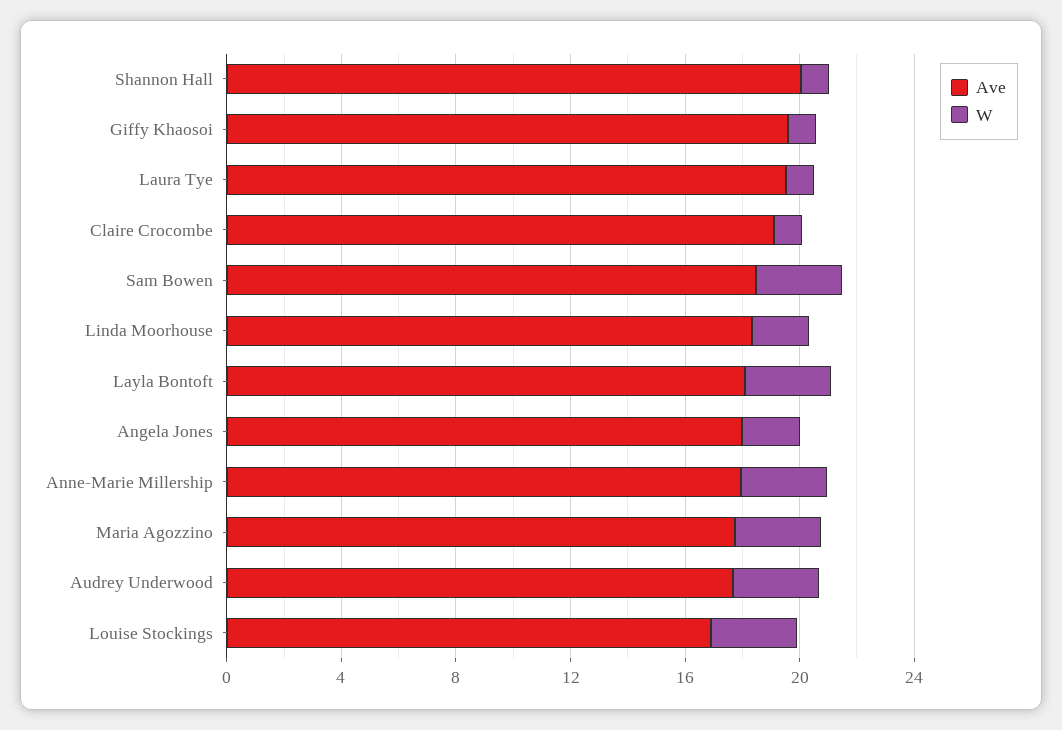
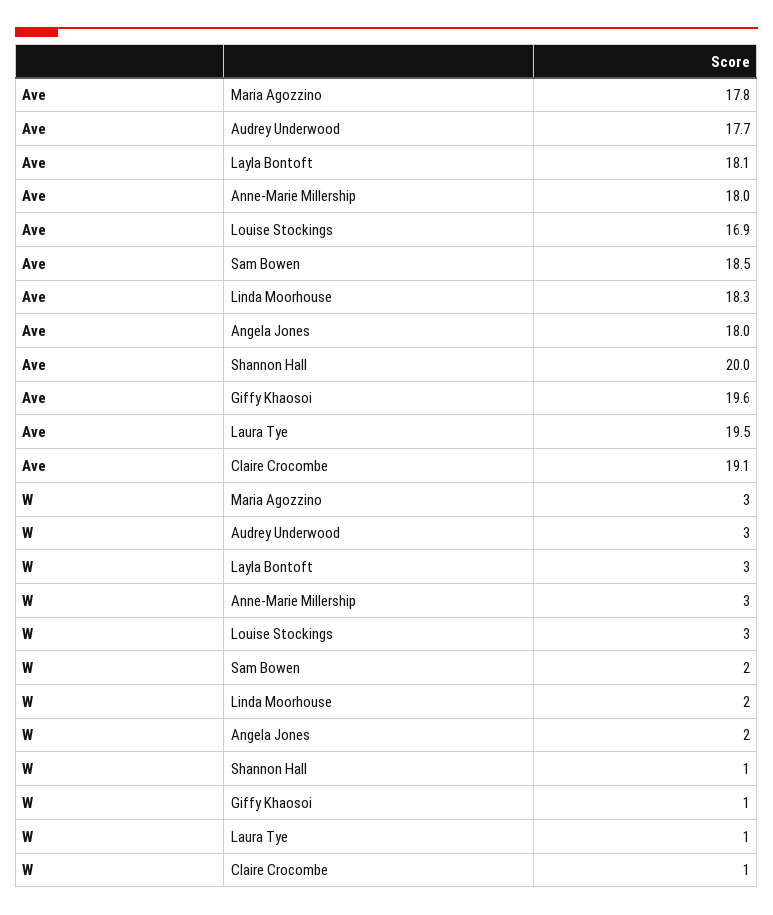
  {
    "Ave": {
      "Shannon Hall": 20,
      "Giffy Khaosoi": 19.6,
      "Laura Tye": 19.5,
      "Claire Crocombe": 19.1,
      "Sam Bowen": 18.5,
      "Linda Moorhouse": 18.3,
      "Layla Bontoft": 18.1,
      "Angela Jones": 18,
      "Anne-Marie Millership": 18,
      "Maria Agozzino": 17.8,
      "Audrey Underwood": 17.7,
      "Louise Stockings": 16.9
    },
    "W": {
      "Shannon Hall": 1,
      "Giffy Khaosoi": 1,
      "Laura Tye": 1,
      "Claire Crocombe": 1,
-     "Sam Bowen": 3,
+     "Sam Bowen": 2,
      "Linda Moorhouse": 2,
      "Layla Bontoft": 3,
      "Angela Jones": 2,
      "Anne-Marie Millership": 3,
      "Maria Agozzino": 3,
      "Audrey Underwood": 3,
      "Louise Stockings": 3
    }
  }

